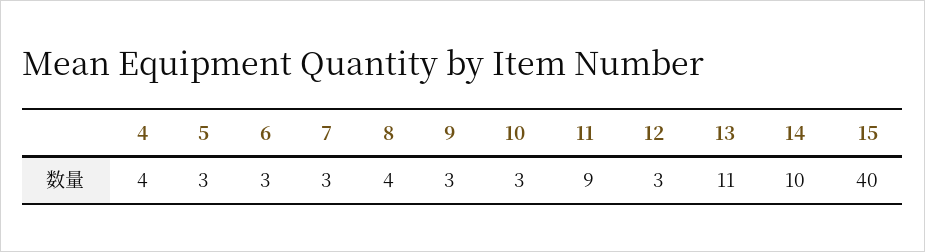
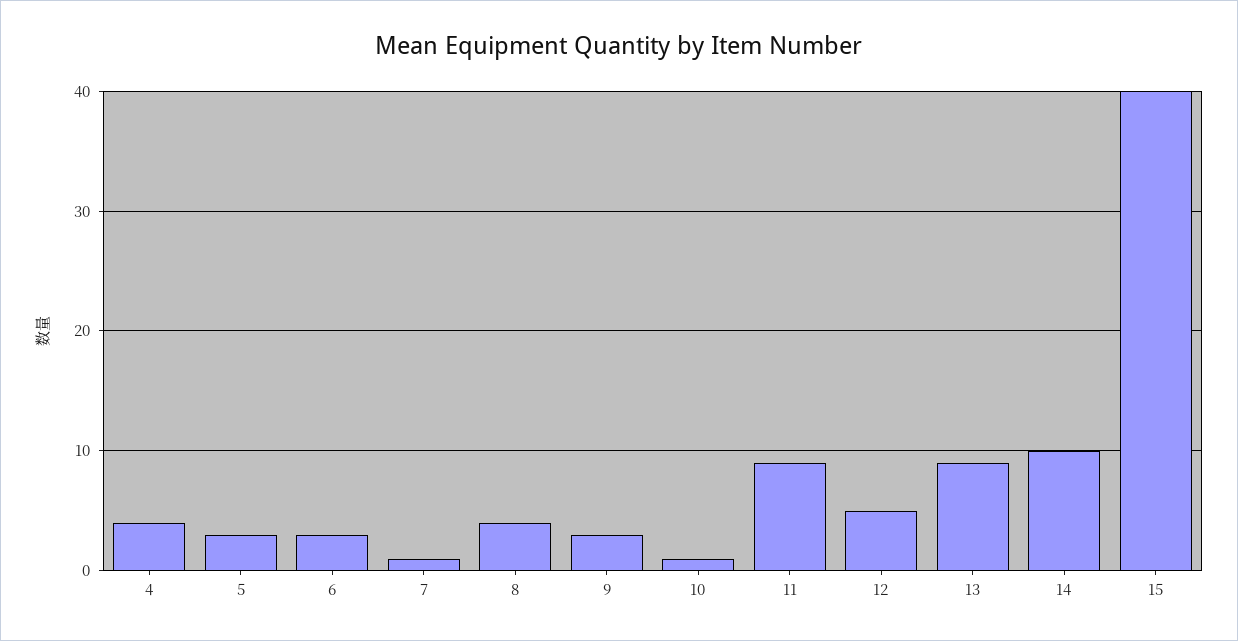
  {
    "4": 4,
    "5": 3,
    "6": 3,
-   "7": 3,
+   "7": 1,
    "8": 4,
    "9": 3,
-   "10": 3,
+   "10": 1,
    "11": 9,
-   "12": 3,
+   "12": 5,
-   "13": 11,
+   "13": 9,
    "14": 10,
    "15": 40
  }

